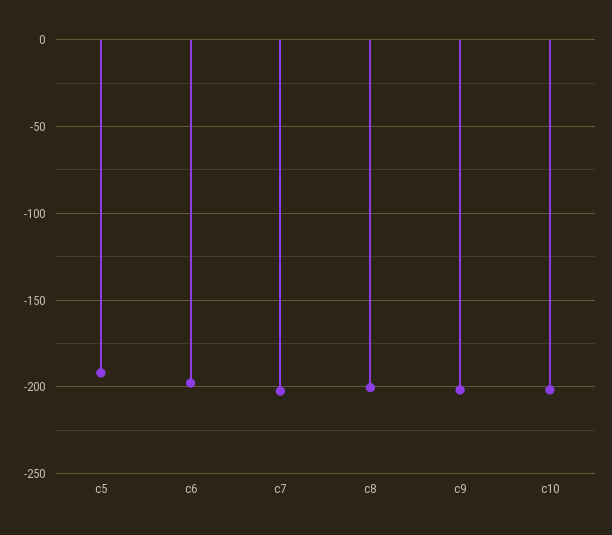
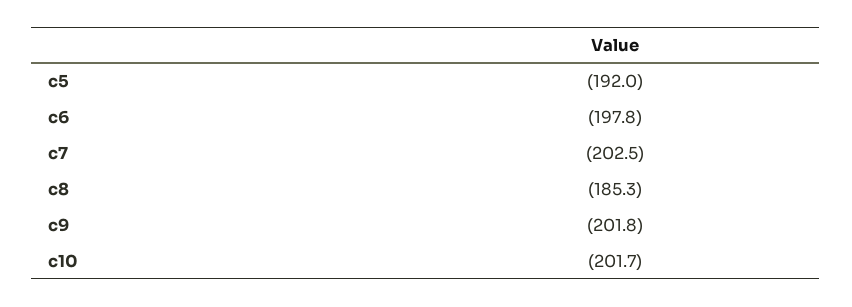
  {
    "c5": -192,
    "c6": -197.8,
    "c7": -202.5,
-   "c8": -200,
+   "c8": -185.3,
    "c9": -201.8,
    "c10": -201.7
  }

